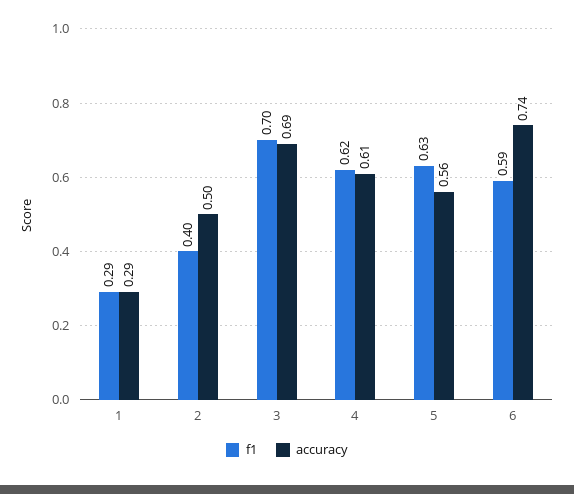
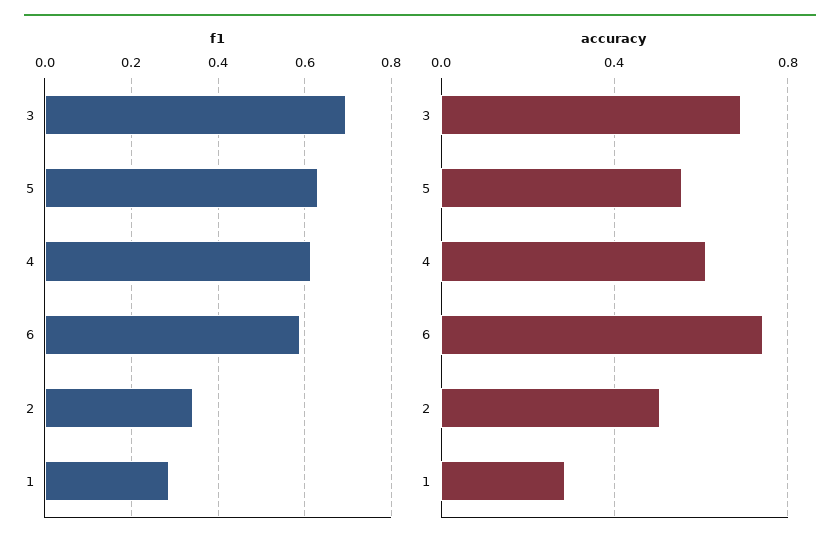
  {
    "f1": {
      "1": 0.29,
-     "2": 0.4,
+     "2": 0.34,
      "3": 0.7,
      "4": 0.62,
      "5": 0.63,
      "6": 0.59
    },
    "accuracy": {
      "1": 0.29,
      "2": 0.5,
      "3": 0.69,
      "4": 0.61,
      "5": 0.56,
      "6": 0.74
    }
  }

